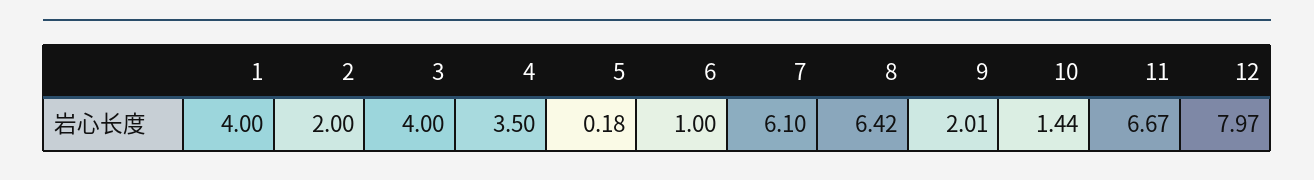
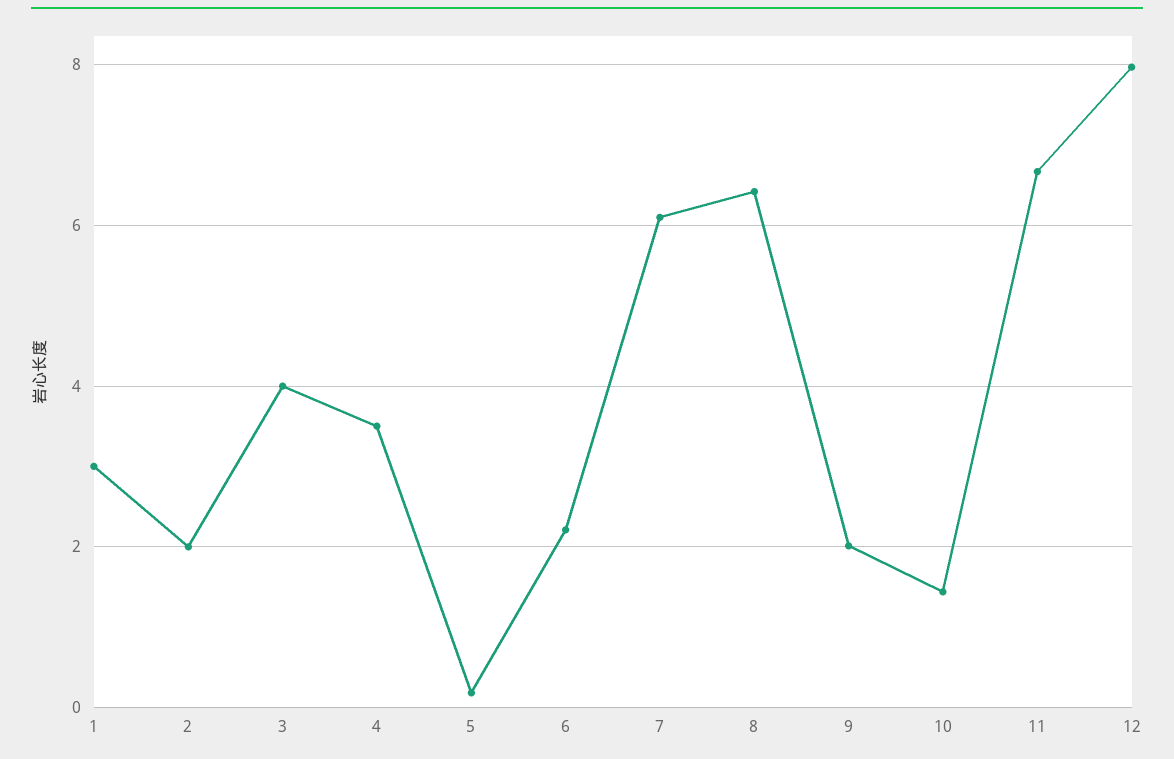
  {
-   "1": 4,
+   "1": 3,
    "2": 2,
    "3": 4,
    "4": 3.5,
    "5": 0.18,
-   "6": 1,
+   "6": 2.2,
    "7": 6.1,
    "8": 6.42,
    "9": 2.01,
    "10": 1.44,
    "11": 6.67,
    "12": 7.97
  }

